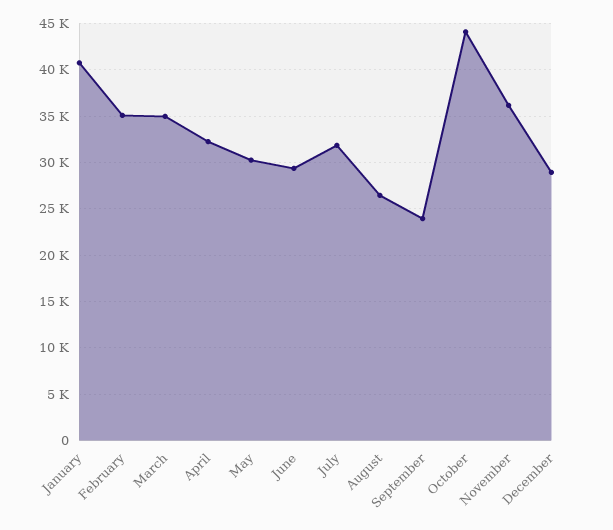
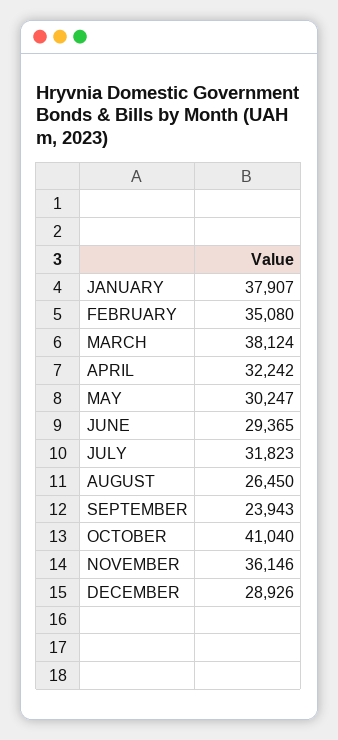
  {
-   "January": 41000,
+   "January": 37907,
    "February": 35080,
-   "March": 35000,
+   "March": 38124,
    "April": 32242,
    "May": 30247,
    "June": 29365,
    "July": 31823,
    "August": 26450,
    "September": 23943,
-   "October": 44000,
+   "October": 41040,
    "November": 36146,
    "December": 28926
  }

